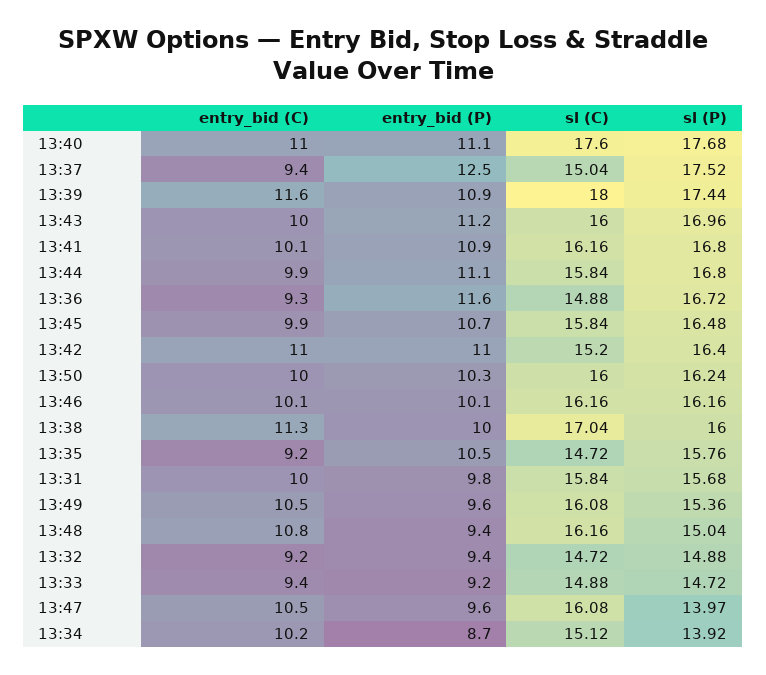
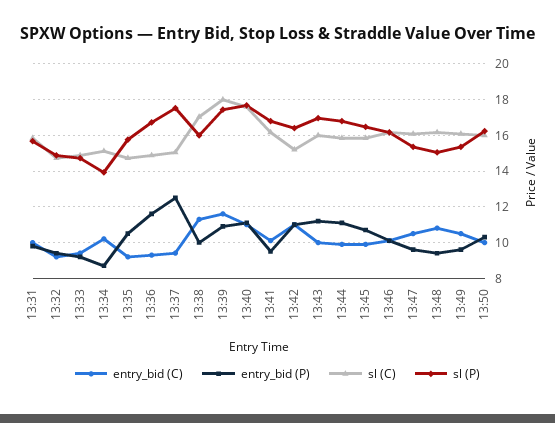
  {
    "entry_bid (C)": {
      "13:40": 11,
      "13:37": 9.4,
      "13:39": 11.6,
      "13:43": 10,
      "13:41": 10.1,
      "13:44": 9.9,
      "13:36": 9.3,
      "13:45": 9.9,
      "13:42": 11,
      "13:50": 10,
      "13:46": 10.1,
      "13:38": 11.3,
      "13:35": 9.2,
      "13:31": 10,
      "13:49": 10.5,
      "13:48": 10.8,
      "13:32": 9.2,
      "13:33": 9.4,
      "13:47": 10.5,
      "13:34": 10.2
    },
    "entry_bid (P)": {
      "13:40": 11.1,
      "13:37": 12.5,
      "13:39": 10.9,
      "13:43": 11.2,
-     "13:41": 10.9,
+     "13:41": 9.5,
      "13:44": 11.1,
      "13:36": 11.6,
      "13:45": 10.7,
      "13:42": 11,
      "13:50": 10.3,
      "13:46": 10.1,
      "13:38": 10,
      "13:35": 10.5,
      "13:31": 9.8,
      "13:49": 9.6,
      "13:48": 9.4,
      "13:32": 9.4,
      "13:33": 9.2,
      "13:47": 9.6,
      "13:34": 8.7
    },
    "sl (C)": {
      "13:40": 17.6,
      "13:37": 15.04,
      "13:39": 18,
      "13:43": 16,
      "13:41": 16.16,
      "13:44": 15.84,
      "13:36": 14.88,
      "13:45": 15.84,
      "13:42": 15.2,
      "13:50": 16,
      "13:46": 16.16,
      "13:38": 17.04,
      "13:35": 14.72,
      "13:31": 15.84,
      "13:49": 16.08,
      "13:48": 16.16,
      "13:32": 14.72,
      "13:33": 14.88,
      "13:47": 16.08,
      "13:34": 15.12
    },
    "sl (P)": {
      "13:40": 17.68,
      "13:37": 17.52,
      "13:39": 17.44,
      "13:43": 16.96,
      "13:41": 16.8,
      "13:44": 16.8,
      "13:36": 16.72,
      "13:45": 16.48,
      "13:42": 16.4,
      "13:50": 16.24,
      "13:46": 16.16,
      "13:38": 16,
      "13:35": 15.76,
      "13:31": 15.68,
      "13:49": 15.36,
      "13:48": 15.04,
      "13:32": 14.88,
      "13:33": 14.72,
-     "13:47": 13.97,
+     "13:47": 15.5,
      "13:34": 13.92
    }
  }

